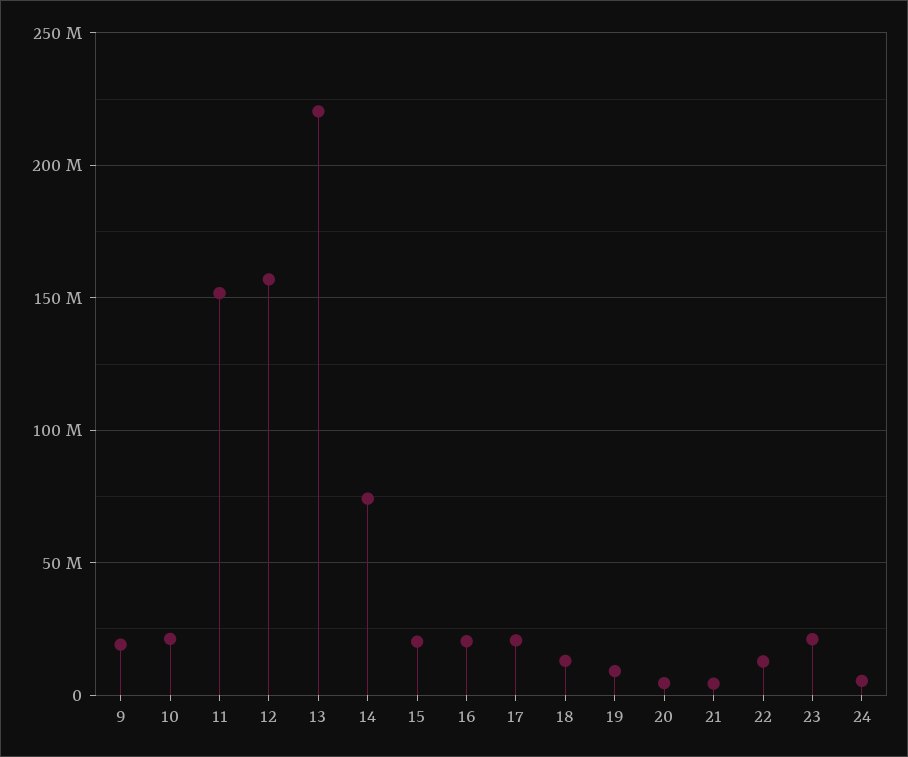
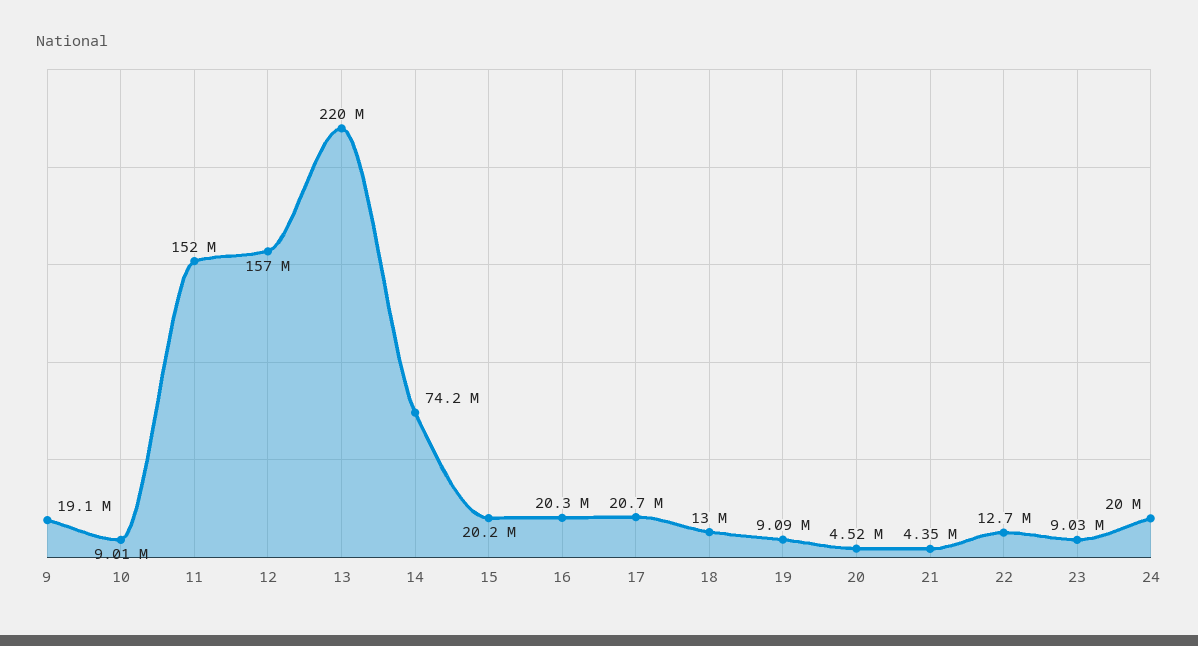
  {
    "9": 19100000,
-   "10": 20000000,
+   "10": 9010000,
    "11": 152000000,
    "12": 157000000,
    "13": 220000000,
    "14": 74200000,
    "15": 20200000,
    "16": 20300000,
    "17": 20700000,
    "18": 13000000,
    "19": 9090000,
    "20": 4520000,
    "21": 4350000,
    "22": 12700000,
-   "23": 20000000,
+   "23": 9030000,
-   "24": 5000000
+   "24": 20000000
  }

